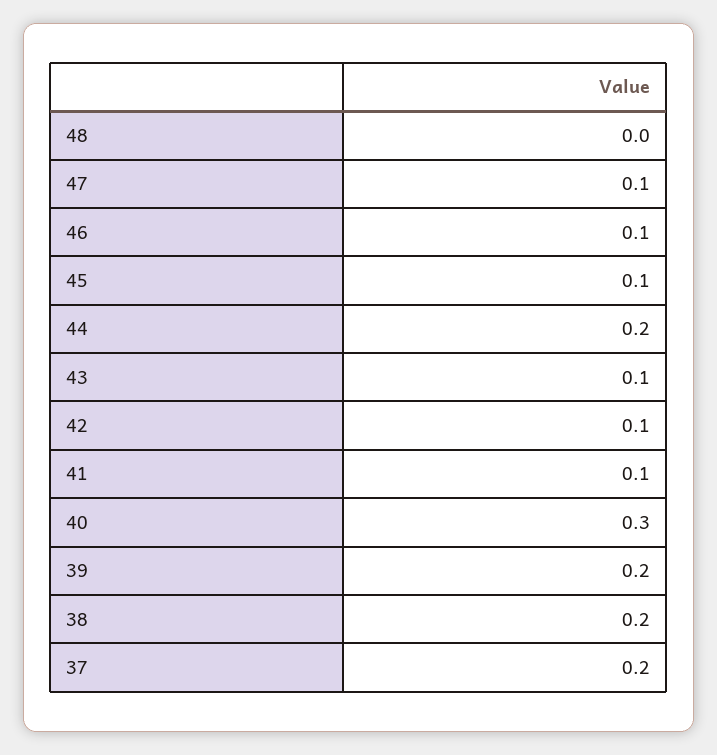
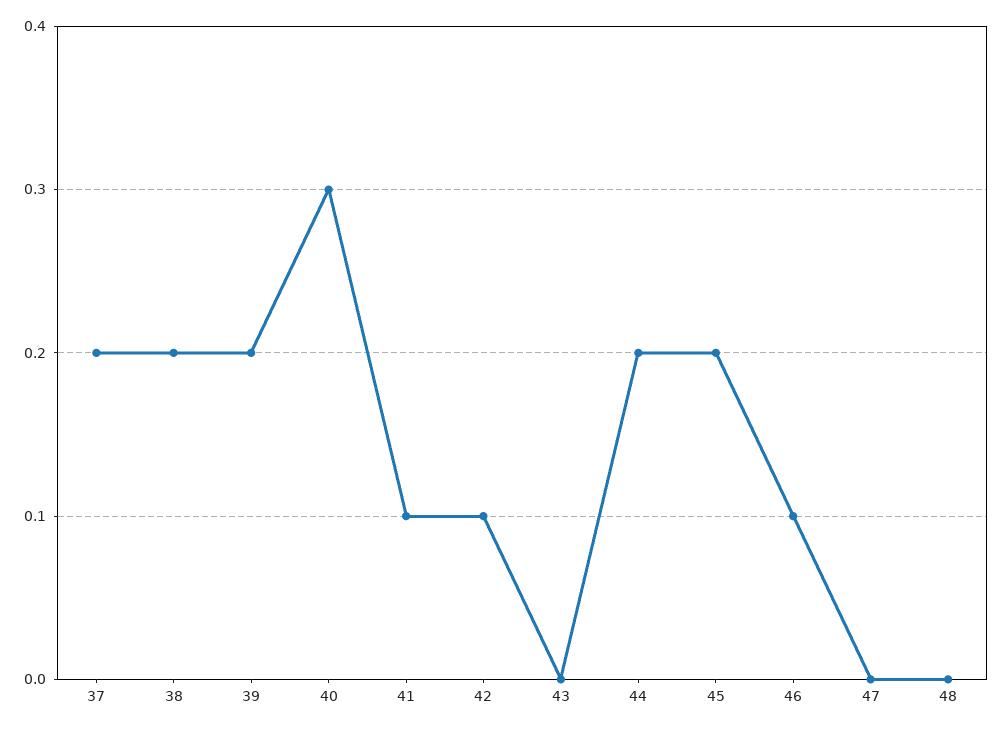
  {
    "48": 0,
-   "47": 0.1,
+   "47": 0,
    "46": 0.1,
-   "45": 0.1,
+   "45": 0.2,
    "44": 0.2,
-   "43": 0.1,
+   "43": 0,
    "42": 0.1,
    "41": 0.1,
    "40": 0.3,
    "39": 0.2,
    "38": 0.2,
    "37": 0.2
  }

